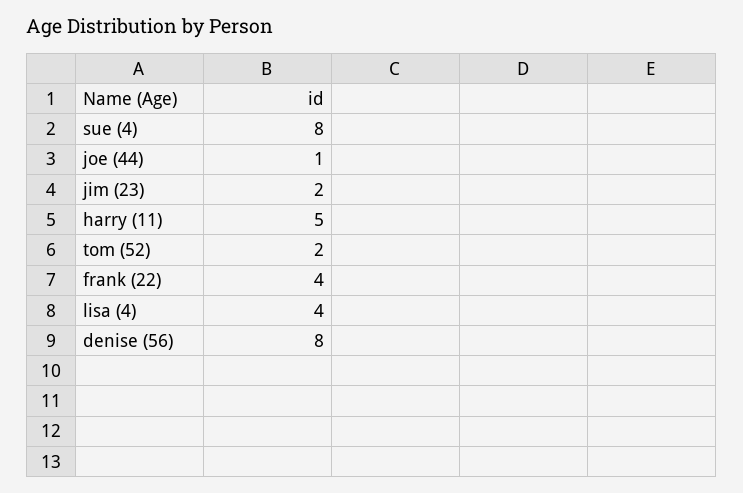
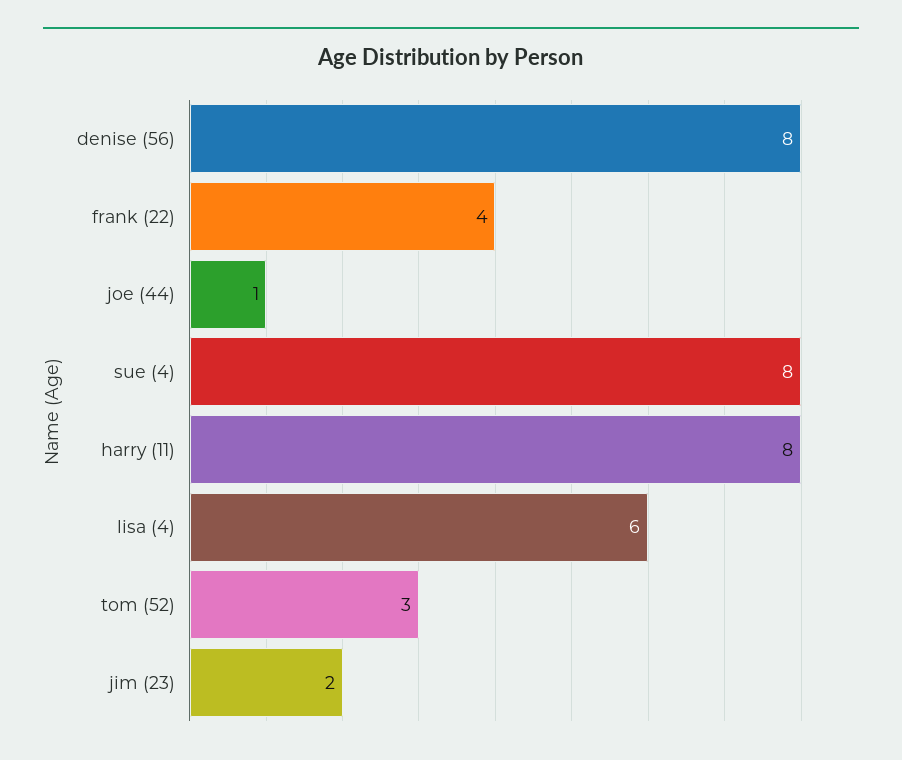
  {
    "sue (4)": 8,
    "joe (44)": 1,
    "jim (23)": 2,
-   "harry (11)": 5,
+   "harry (11)": 8,
-   "tom (52)": 2,
+   "tom (52)": 3,
    "frank (22)": 4,
-   "lisa (4)": 4,
+   "lisa (4)": 6,
    "denise (56)": 8
  }

